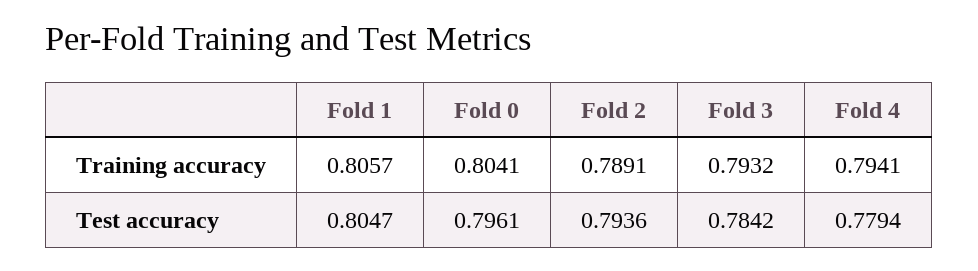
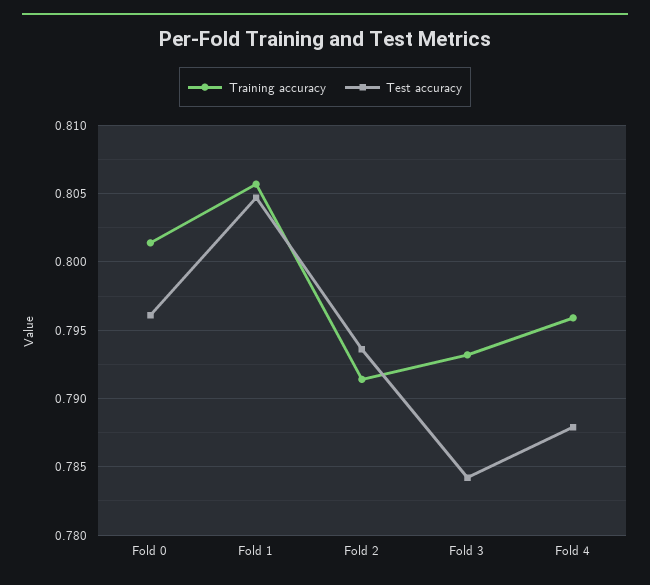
  {
    "Training accuracy": {
      "Fold 1": 0.8057,
-     "Fold 0": 0.8041,
+     "Fold 0": 0.8015,
-     "Fold 2": 0.7891,
+     "Fold 2": 0.7915,
      "Fold 3": 0.7932,
-     "Fold 4": 0.7941
+     "Fold 4": 0.796
    },
    "Test accuracy": {
      "Fold 1": 0.8047,
      "Fold 0": 0.7961,
      "Fold 2": 0.7936,
      "Fold 3": 0.7842,
-     "Fold 4": 0.7794
+     "Fold 4": 0.788
    }
  }

